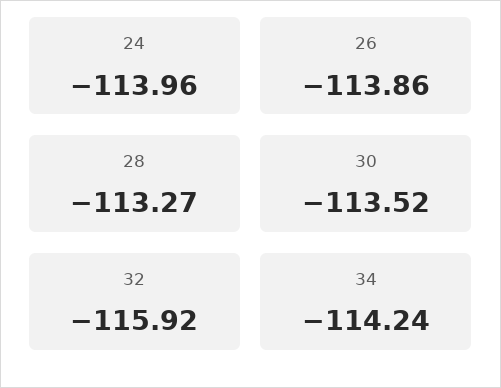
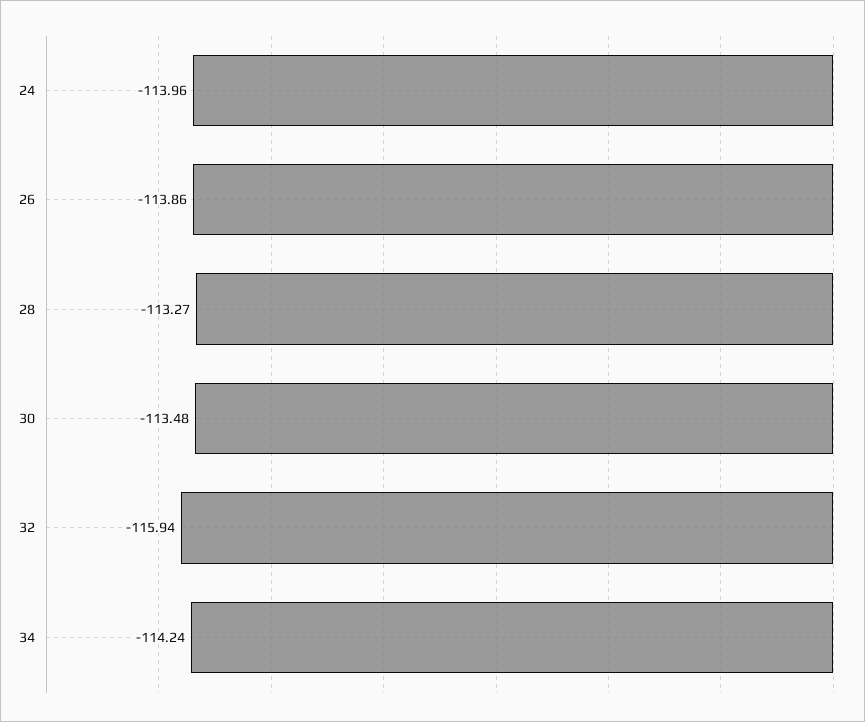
  {
    "24": -113.96,
    "26": -113.86,
    "28": -113.27,
-   "30": -113.52,
+   "30": -113.48,
-   "32": -115.92,
+   "32": -115.94,
    "34": -114.24
  }

